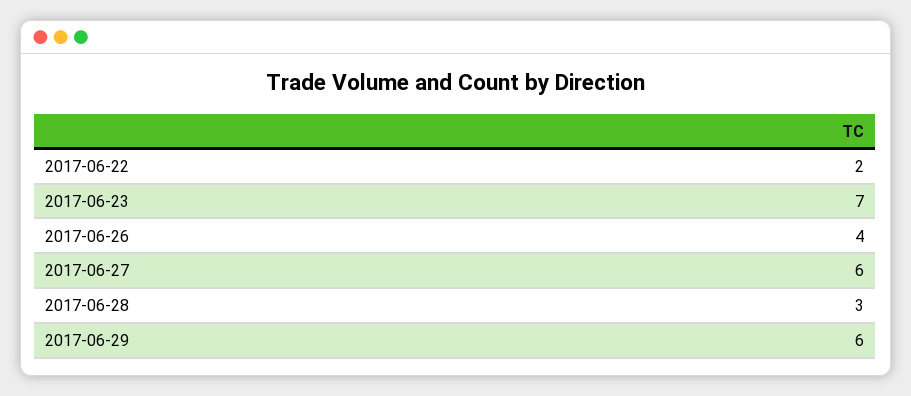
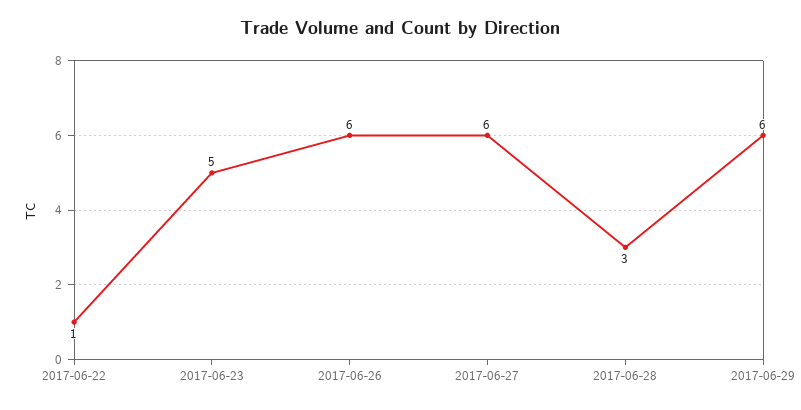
  {
-   "2017-06-22": 2,
+   "2017-06-22": 1,
-   "2017-06-23": 7,
+   "2017-06-23": 5,
-   "2017-06-26": 4,
+   "2017-06-26": 6,
    "2017-06-27": 6,
    "2017-06-28": 3,
    "2017-06-29": 6
  }

